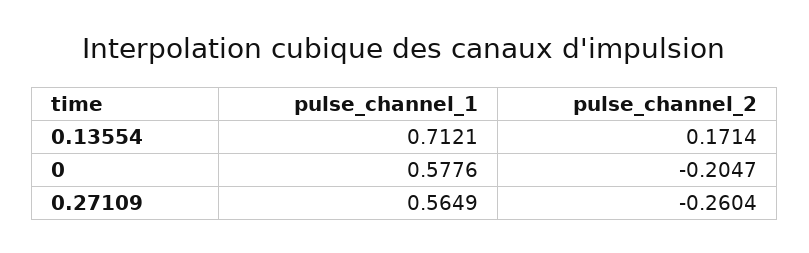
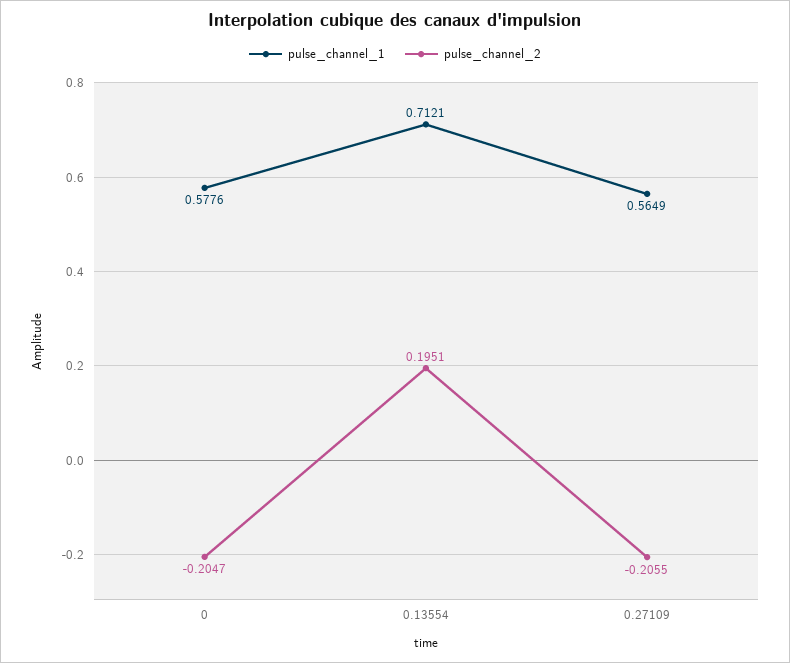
  {
    "pulse_channel_1": {
      "0.13554": 0.7121,
      "0": 0.5776,
      "0.27109": 0.5649
    },
    "pulse_channel_2": {
-     "0.13554": 0.1714,
+     "0.13554": 0.1951,
      "0": -0.2047,
-     "0.27109": -0.2604
+     "0.27109": -0.2055
    }
  }

